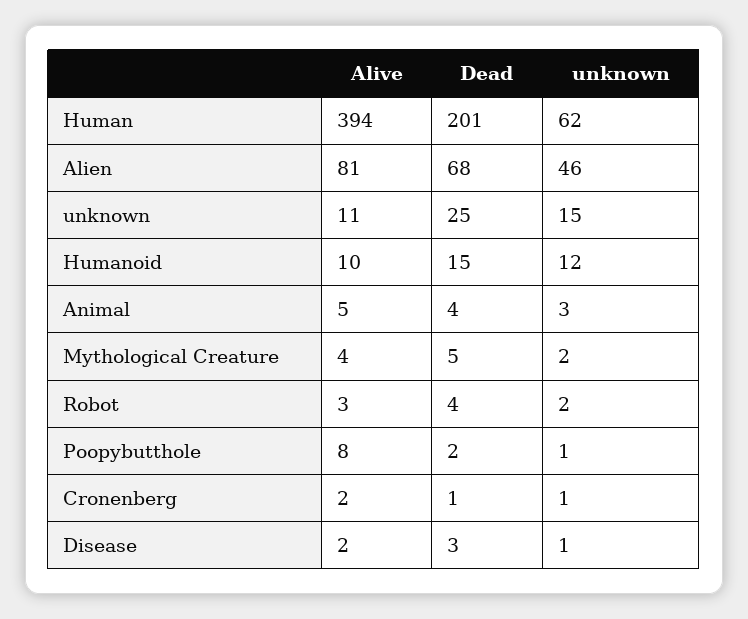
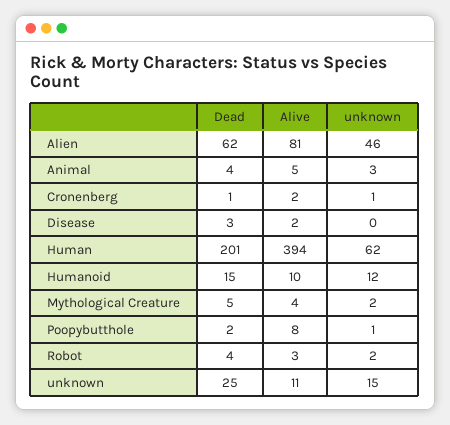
  {
    "Alive": {
      "Human": 394,
      "Alien": 81,
      "unknown": 11,
      "Humanoid": 10,
      "Animal": 5,
      "Mythological Creature": 4,
      "Robot": 3,
      "Poopybutthole": 8,
      "Cronenberg": 2,
      "Disease": 2
    },
    "Dead": {
      "Human": 201,
-     "Alien": 68,
+     "Alien": 62,
      "unknown": 25,
      "Humanoid": 15,
      "Animal": 4,
      "Mythological Creature": 5,
      "Robot": 4,
      "Poopybutthole": 2,
      "Cronenberg": 1,
      "Disease": 3
    },
    "unknown": {
      "Human": 62,
      "Alien": 46,
      "unknown": 15,
      "Humanoid": 12,
      "Animal": 3,
      "Mythological Creature": 2,
      "Robot": 2,
      "Poopybutthole": 1,
      "Cronenberg": 1,
-     "Disease": 1
+     "Disease": 0
    }
  }

